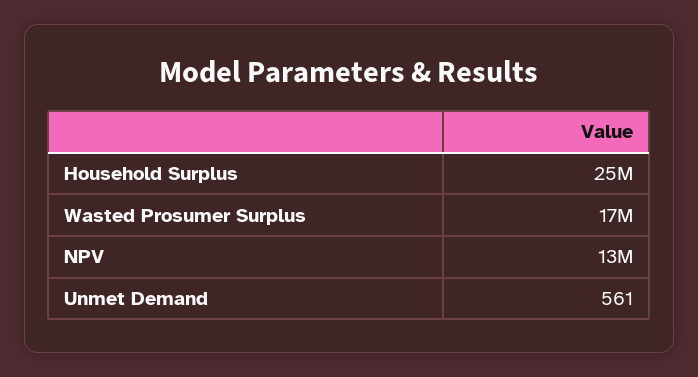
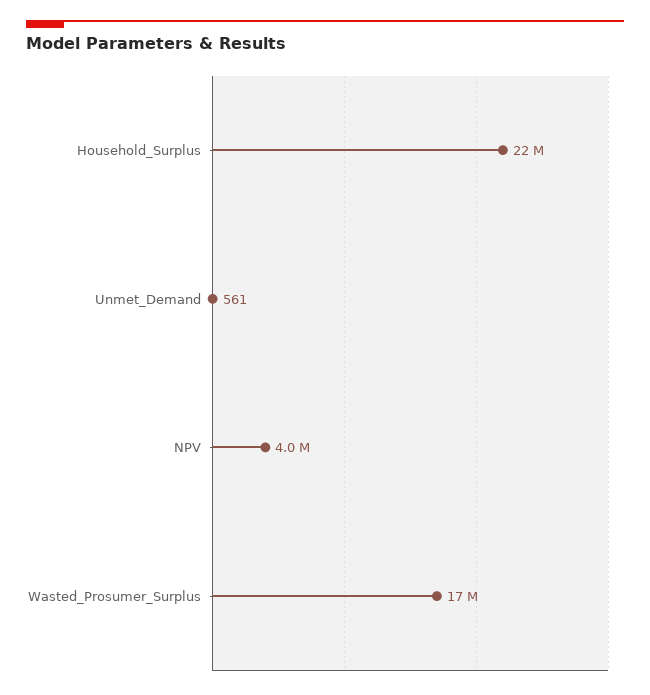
  {
-   "Household Surplus": 25000000,
+   "Household Surplus": 22000000,
    "Wasted Prosumer Surplus": 17000000,
-   "NPV": 13000000,
+   "NPV": 4000000,
    "Unmet Demand": 561
  }

